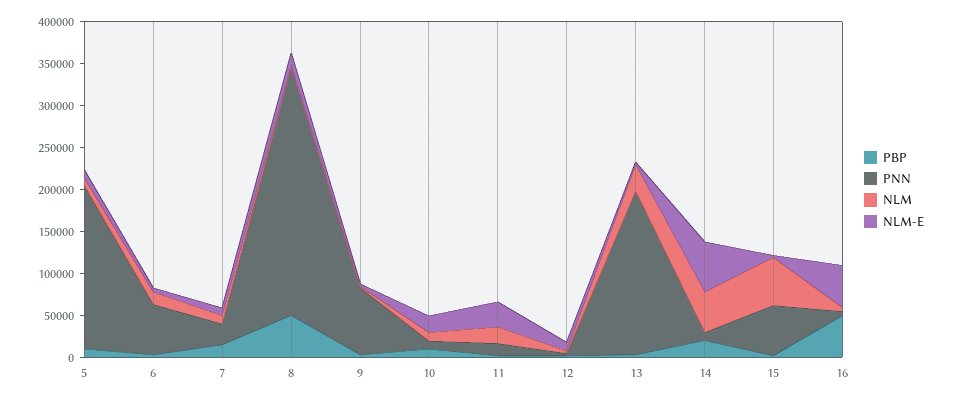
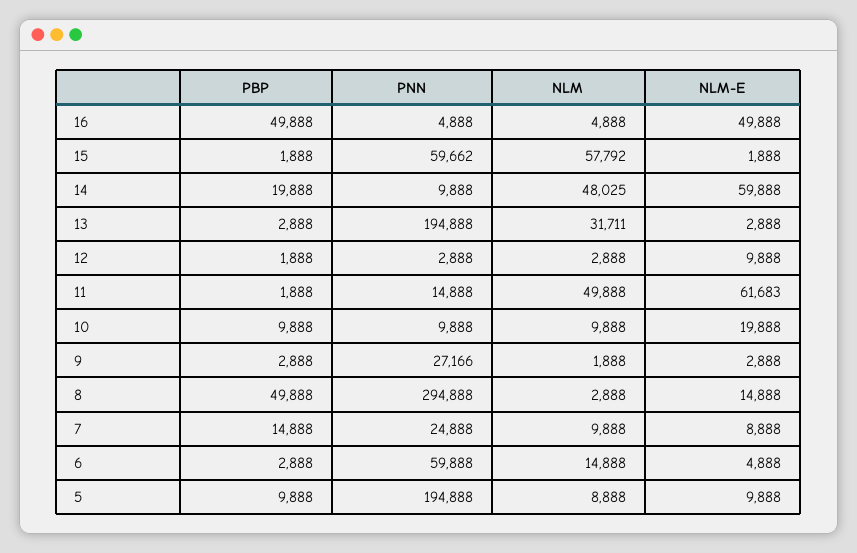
  {
    "PBP": {
      "5": 9888,
      "6": 2888,
      "7": 14888,
      "8": 49888,
      "9": 2888,
      "10": 9888,
      "11": 1888,
      "12": 1888,
      "13": 2888,
      "14": 19888,
      "15": 1888,
      "16": 49888
    },
    "PNN": {
      "5": 194888,
      "6": 59888,
      "7": 24888,
      "8": 294888,
-     "9": 80000,
+     "9": 27166,
      "10": 9888,
      "11": 14888,
      "12": 2888,
      "13": 194888,
      "14": 9888,
      "15": 59662,
      "16": 4888
    },
    "NLM": {
      "5": 8888,
      "6": 14888,
      "7": 9888,
      "8": 2888,
      "9": 1888,
      "10": 9888,
-     "11": 20000,
+     "11": 49888,
      "12": 2888,
      "13": 31711,
      "14": 48025,
      "15": 57792,
      "16": 4888
    },
    "NLM-E": {
      "5": 9888,
      "6": 4888,
      "7": 8888,
      "8": 14888,
      "9": 2888,
      "10": 19888,
-     "11": 30000,
+     "11": 61683,
      "12": 9888,
      "13": 2888,
      "14": 59888,
      "15": 1888,
      "16": 49888
    }
  }

